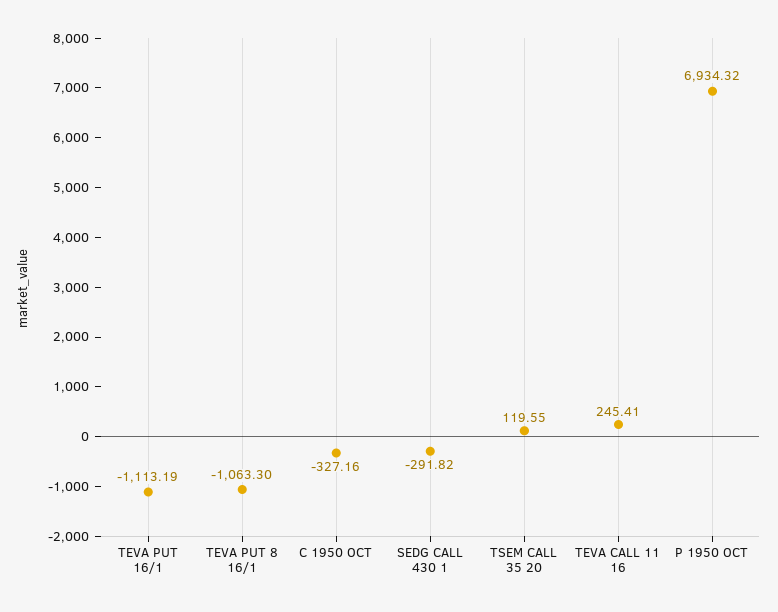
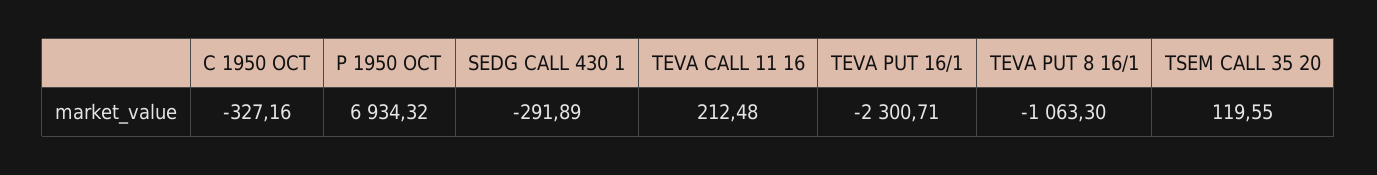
  {
-   "TEVA PUT 16/1": -1113.19,
+   "TEVA PUT 16/1": -2300.71,
    "TEVA PUT 8 16/1": -1063.3,
    "C 1950 OCT": -327.16,
-   "SEDG CALL 430 1": -291.82,
+   "SEDG CALL 430 1": -291.89,
    "TSEM CALL 35 20": 119.55,
-   "TEVA CALL 11 16": 245.41,
+   "TEVA CALL 11 16": 212.48,
    "P 1950 OCT": 6934.32
  }

